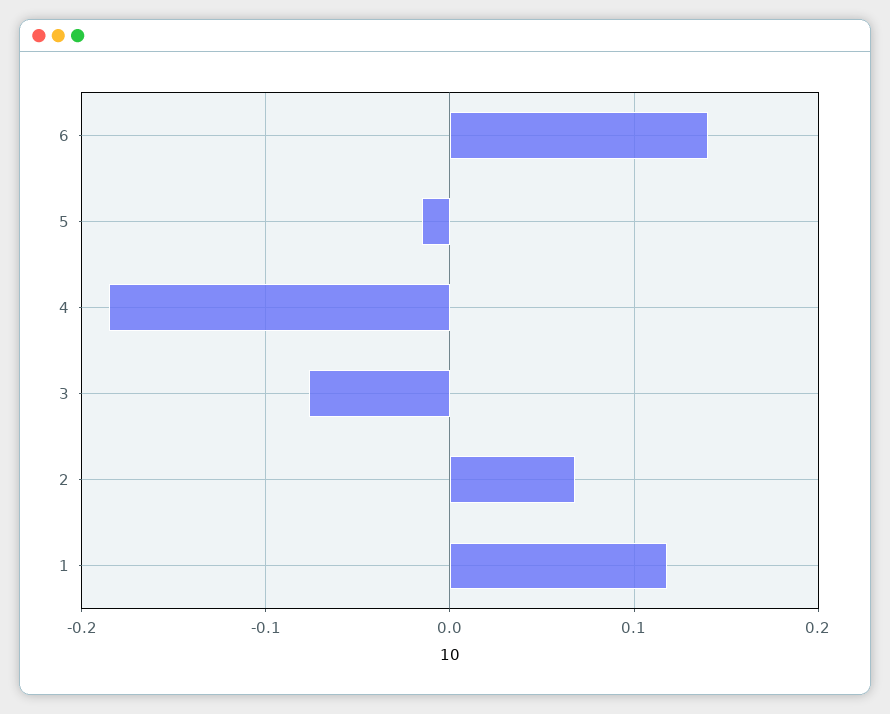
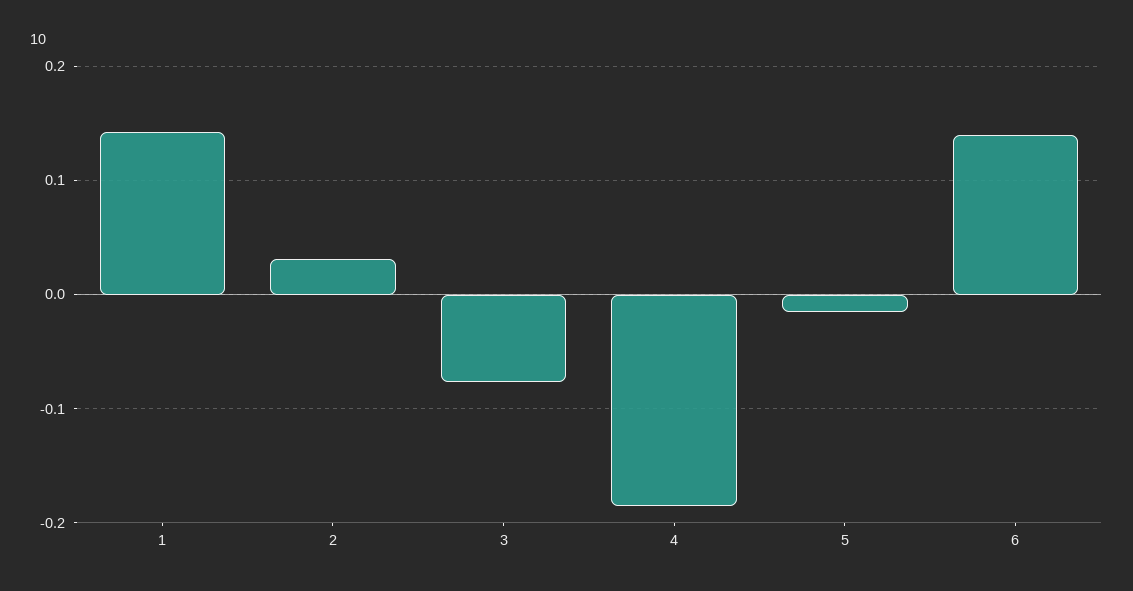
  {
    "6": 0.14,
    "5": -0.02,
    "4": -0.19,
    "3": -0.08,
-   "2": 0.07,
+   "2": 0.03,
-   "1": 0.12
+   "1": 0.14
  }

